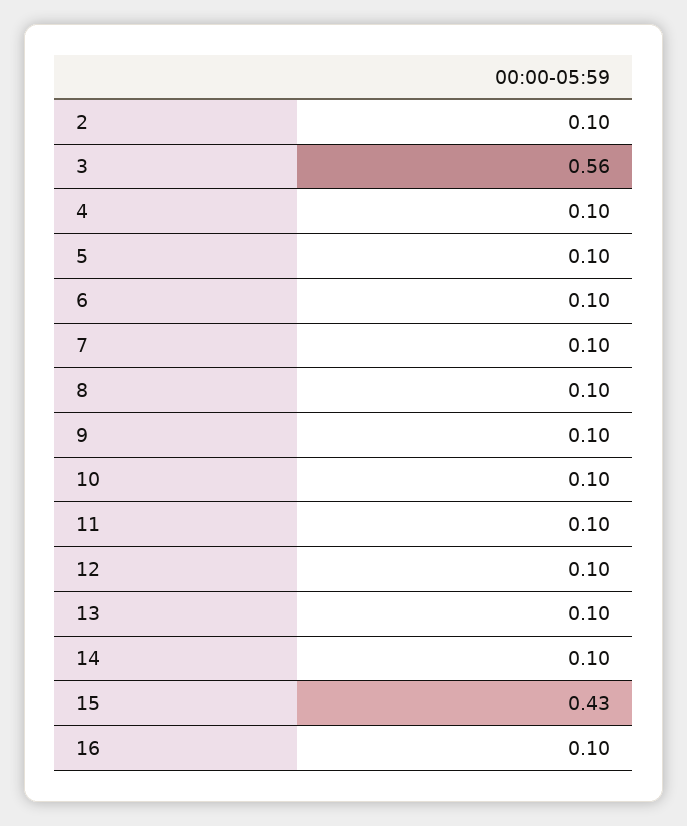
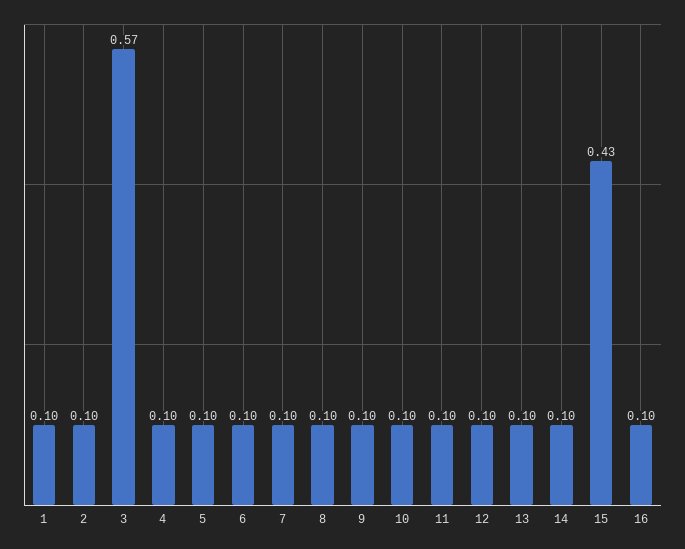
  {
    "2": 0.1,
-   "3": 0.56,
+   "3": 0.57,
    "4": 0.1,
    "5": 0.1,
    "6": 0.1,
    "7": 0.1,
    "8": 0.1,
    "9": 0.1,
    "10": 0.1,
    "11": 0.1,
    "12": 0.1,
    "13": 0.1,
    "14": 0.1,
    "15": 0.43,
-   "16": 0.1
+   "16": 0.1,
+   "1": 0.1
  }

